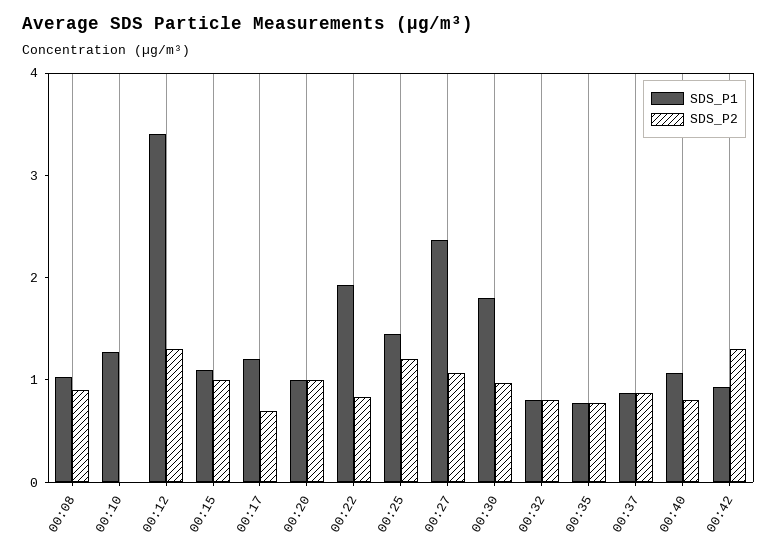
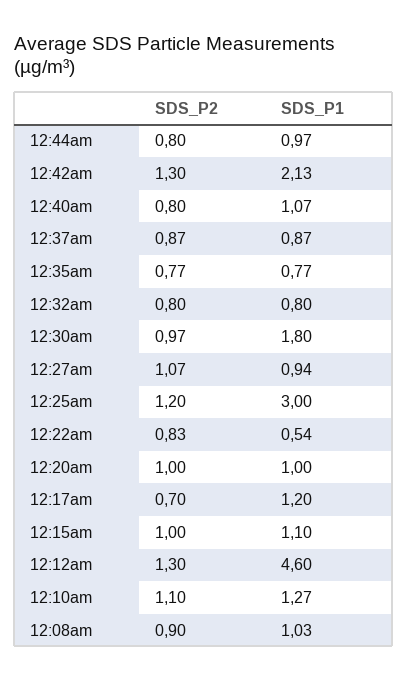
  {
    "SDS_P1": {
      "00:08": 1.03,
      "00:10": 1.27,
-     "00:12": 3.4,
+     "00:12": 4.6,
      "00:15": 1.1,
      "00:17": 1.2,
      "00:20": 1,
-     "00:22": 2,
+     "00:22": 0.54,
-     "00:25": 1.4,
+     "00:25": 3,
-     "00:27": 2.4,
+     "00:27": 0.94,
      "00:30": 1.8,
      "00:32": 0.8,
      "00:35": 0.77,
      "00:37": 0.87,
      "00:40": 1.07,
-     "00:42": 1
+     "00:42": 2.13,
+     "12:44am": 0.97
    },
    "SDS_P2": {
      "00:08": 0.9,
-     "00:10": 0,
+     "00:10": 1.1,
      "00:12": 1.3,
      "00:15": 1,
      "00:17": 0.7,
      "00:20": 1,
      "00:22": 0.83,
      "00:25": 1.2,
      "00:27": 1.07,
      "00:30": 0.97,
      "00:32": 0.8,
      "00:35": 0.77,
      "00:37": 0.87,
      "00:40": 0.8,
-     "00:42": 1.3
+     "00:42": 1.3,
+     "12:44am": 0.8
    }
  }

